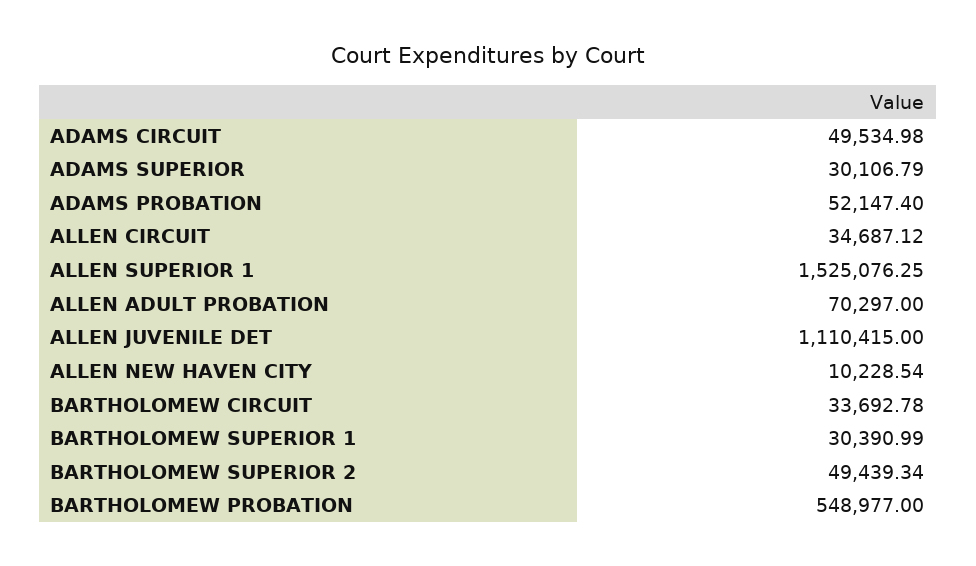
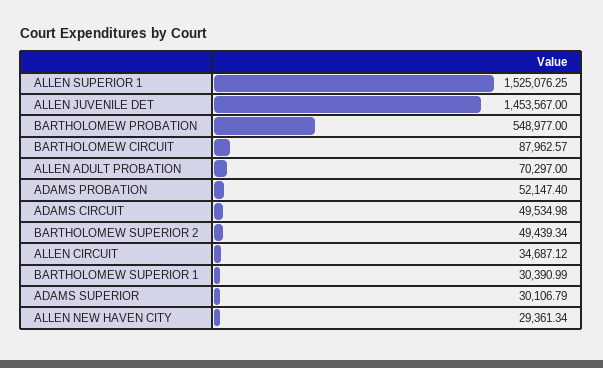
  {
    "ADAMS CIRCUIT": 49534.98,
    "ADAMS SUPERIOR": 30106.79,
    "ADAMS PROBATION": 52147.4,
    "ALLEN CIRCUIT": 34687.12,
    "ALLEN SUPERIOR 1": 1525076.25,
    "ALLEN ADULT PROBATION": 70297,
-   "ALLEN JUVENILE DET": 1110415,
+   "ALLEN JUVENILE DET": 1453567,
-   "ALLEN NEW HAVEN CITY": 10228.54,
+   "ALLEN NEW HAVEN CITY": 29361.34,
-   "BARTHOLOMEW CIRCUIT": 33692.78,
+   "BARTHOLOMEW CIRCUIT": 87962.57,
    "BARTHOLOMEW SUPERIOR 1": 30390.99,
    "BARTHOLOMEW SUPERIOR 2": 49439.34,
    "BARTHOLOMEW PROBATION": 548977
  }

